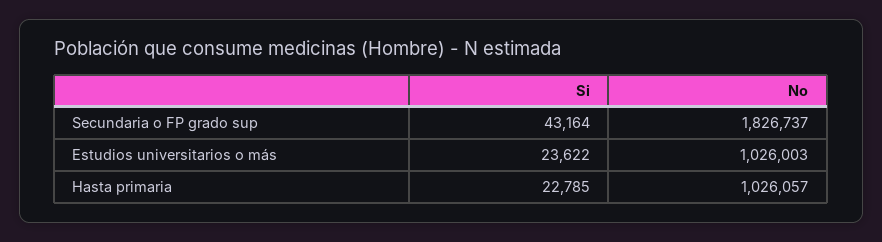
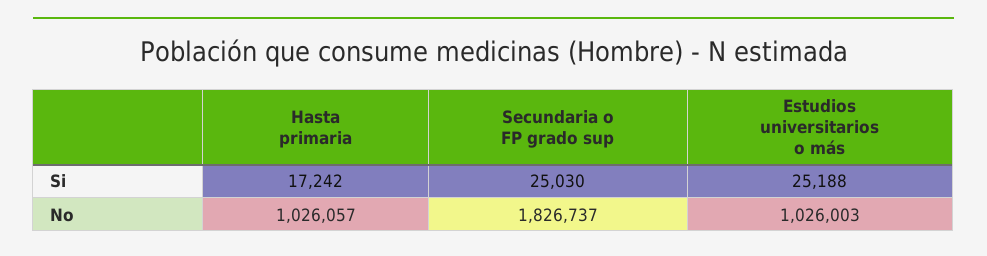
  {
    "Si": {
-     "Secundaria o FP grado sup": 43164,
+     "Secundaria o FP grado sup": 25030,
-     "Estudios universitarios o más": 23622,
+     "Estudios universitarios o más": 25188,
-     "Hasta primaria": 22785
+     "Hasta primaria": 17242
    },
    "No": {
      "Secundaria o FP grado sup": 1826737,
      "Estudios universitarios o más": 1026003,
      "Hasta primaria": 1026057
    }
  }

